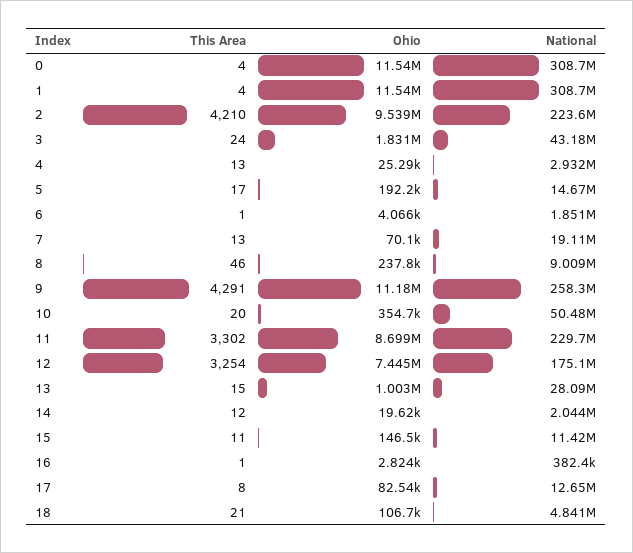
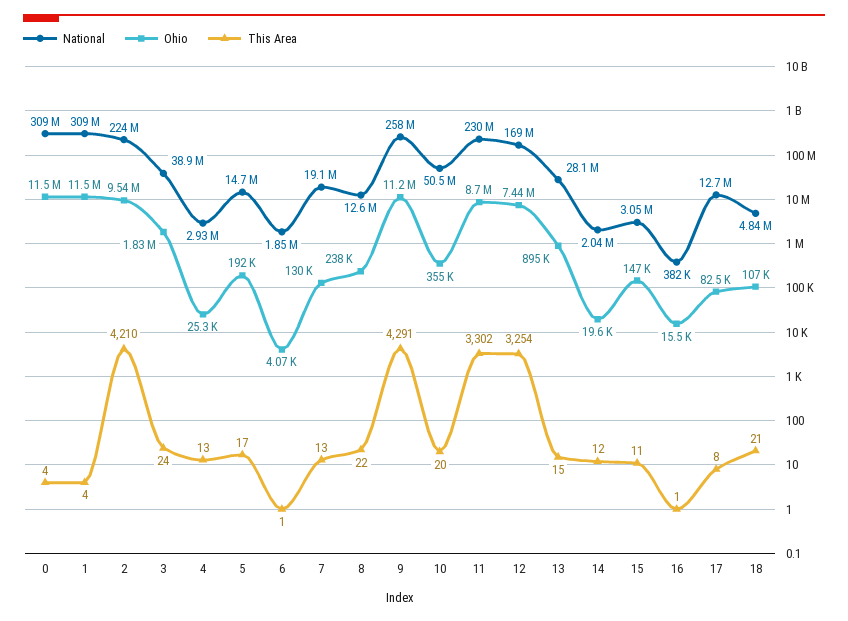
  {
    "This Area": {
      "0": 4,
      "1": 4,
      "2": 4210,
      "3": 24,
      "4": 13,
      "5": 17,
      "6": 1,
      "7": 13,
-     "8": 46,
+     "8": 22,
      "9": 4291,
      "10": 20,
      "11": 3302,
      "12": 3254,
      "13": 15,
      "14": 12,
      "15": 11,
      "16": 1,
      "17": 8,
      "18": 21
    },
    "Ohio": {
      "0": 11540000,
      "1": 11540000,
      "2": 9539000,
      "3": 1831000,
      "4": 25290,
      "5": 192200,
      "6": 4066,
-     "7": 70100,
+     "7": 130000,
      "8": 237800,
      "9": 11180000,
      "10": 354700,
      "11": 8699000,
      "12": 7445000,
-     "13": 1003000,
+     "13": 895000,
      "14": 19620,
      "15": 146500,
-     "16": 2824,
+     "16": 15500,
      "17": 82540,
      "18": 106700
    },
    "National": {
      "0": 308700000,
      "1": 308700000,
      "2": 223600000,
-     "3": 43180000,
+     "3": 38900000,
      "4": 2932000,
      "5": 14670000,
      "6": 1851000,
      "7": 19110000,
-     "8": 9009000,
+     "8": 12600000,
      "9": 258300000,
      "10": 50480000,
      "11": 229700000,
-     "12": 175100000,
+     "12": 169000000,
      "13": 28090000,
      "14": 2044000,
-     "15": 11420000,
+     "15": 3050000,
      "16": 382400,
      "17": 12650000,
      "18": 4841000
    }
  }

